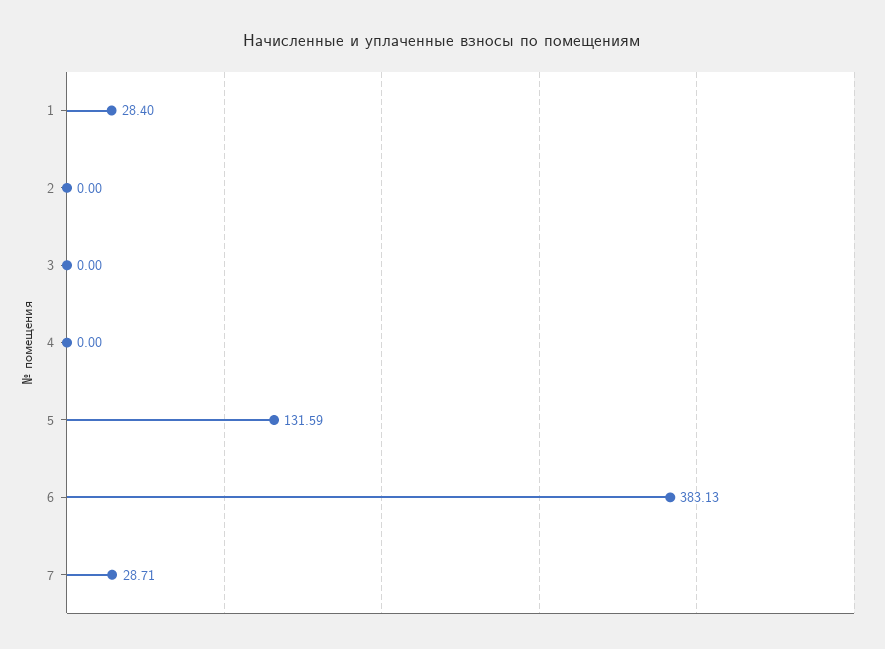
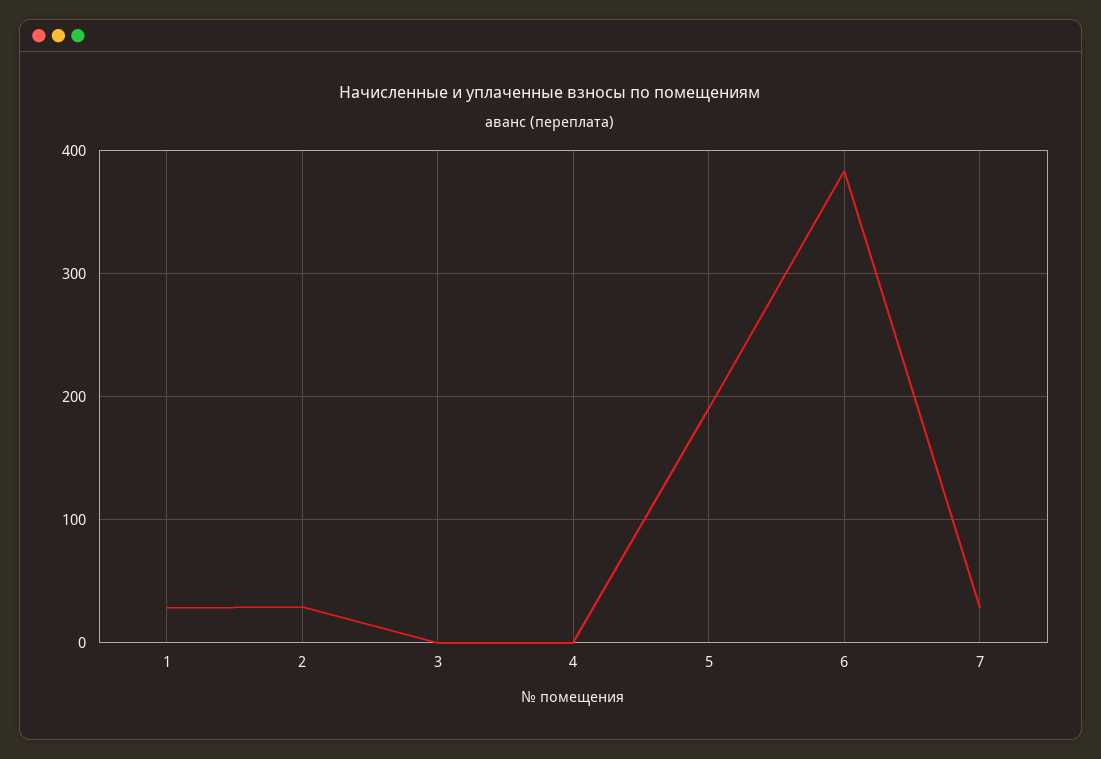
  {
    "1": 28.4,
-   "2": 0,
+   "2": 30,
    "3": 0,
    "4": 0,
-   "5": 131.59,
+   "5": 190,
    "6": 383.13,
    "7": 28.71
  }

